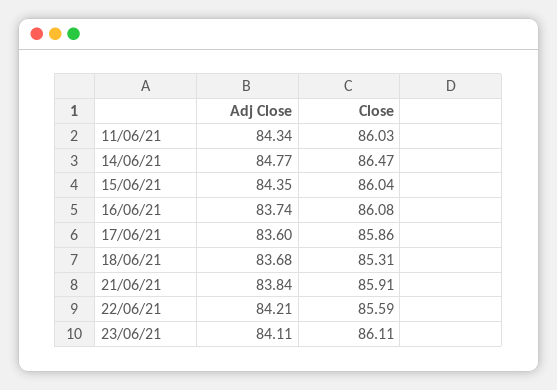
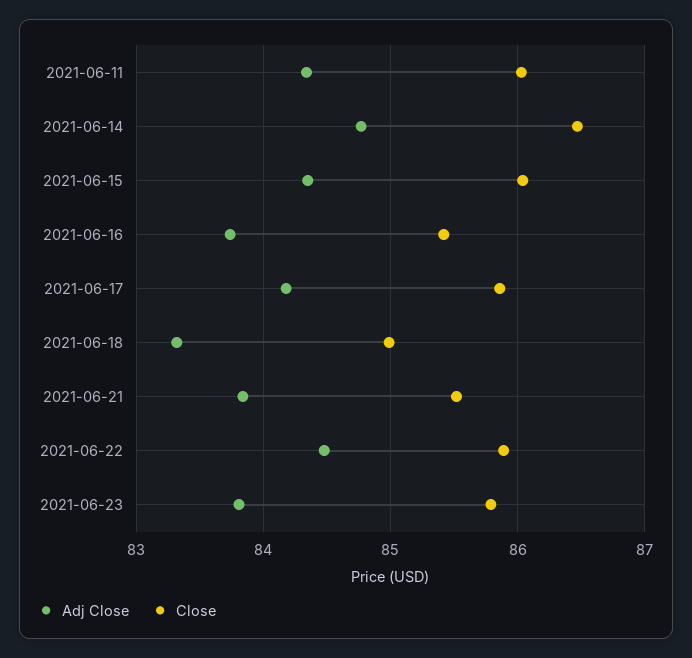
  {
    "Adj Close": {
      "11/06/21": 84.34,
      "14/06/21": 84.77,
      "15/06/21": 84.35,
      "16/06/21": 83.74,
-     "17/06/21": 83.6,
+     "17/06/21": 84.2,
-     "18/06/21": 83.68,
+     "18/06/21": 83.3,
      "21/06/21": 83.84,
-     "22/06/21": 84.21,
+     "22/06/21": 84.5,
-     "23/06/21": 84.11
+     "23/06/21": 83.8
    },
    "Close": {
      "11/06/21": 86.03,
      "14/06/21": 86.47,
      "15/06/21": 86.04,
-     "16/06/21": 86.08,
+     "16/06/21": 85.4,
      "17/06/21": 85.86,
-     "18/06/21": 85.31,
+     "18/06/21": 85,
-     "21/06/21": 85.91,
+     "21/06/21": 85.5,
-     "22/06/21": 85.59,
+     "22/06/21": 85.9,
-     "23/06/21": 86.11
+     "23/06/21": 85.8
    }
  }

